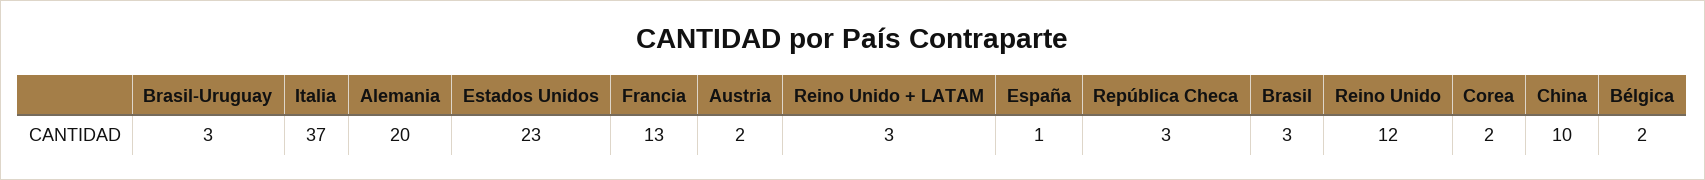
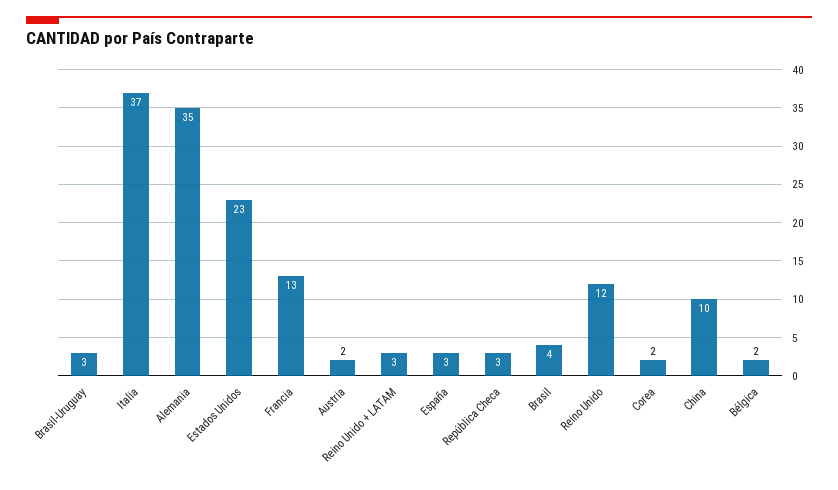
  {
    "Brasil-Uruguay": 3,
    "Italia": 37,
-   "Alemania": 20,
+   "Alemania": 35,
    "Estados Unidos": 23,
    "Francia": 13,
    "Austria": 2,
    "Reino Unido + LATAM": 3,
-   "España": 1,
+   "España": 3,
    "República Checa": 3,
-   "Brasil": 3,
+   "Brasil": 4,
    "Reino Unido": 12,
    "Corea": 2,
    "China": 10,
    "Bélgica": 2
  }

